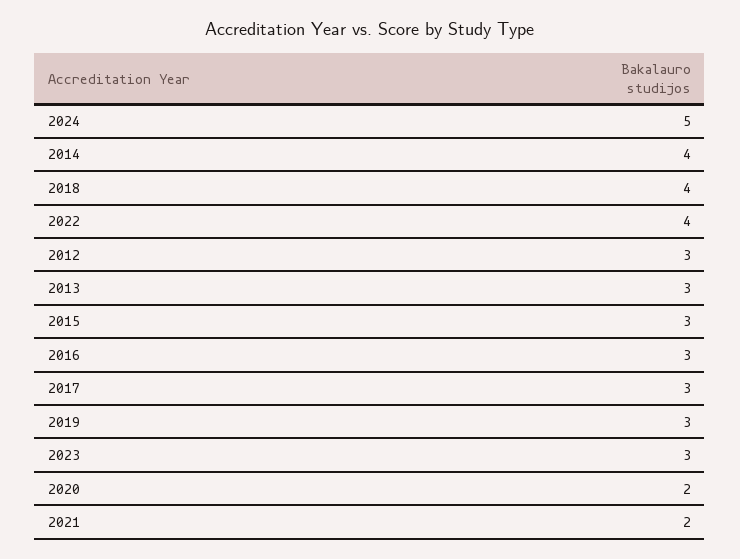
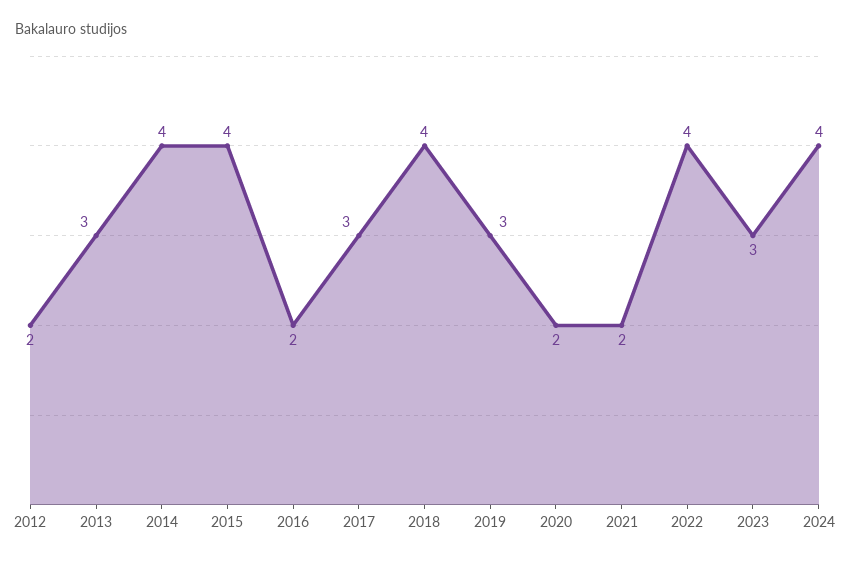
  {
-   "2024": 5,
+   "2024": 4,
    "2014": 4,
    "2018": 4,
    "2022": 4,
-   "2012": 3,
+   "2012": 2,
    "2013": 3,
-   "2015": 3,
+   "2015": 4,
-   "2016": 3,
+   "2016": 2,
    "2017": 3,
    "2019": 3,
    "2023": 3,
    "2020": 2,
    "2021": 2
  }

